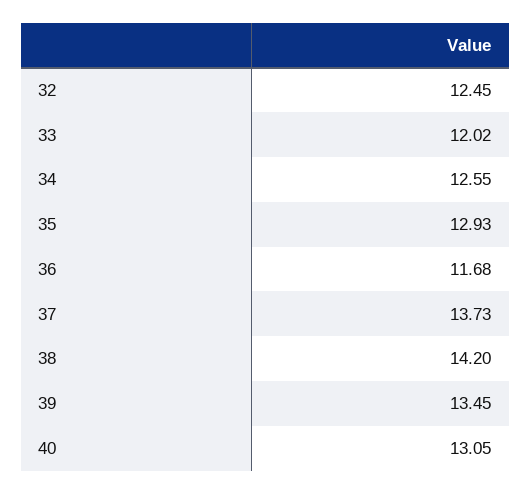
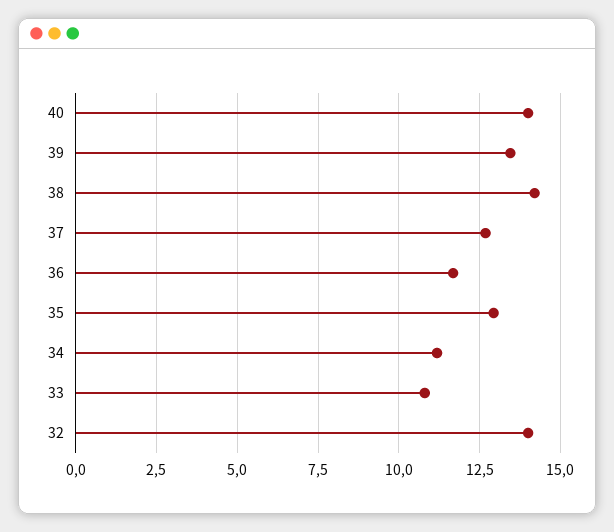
  {
-   "32": 12.45,
+   "32": 14,
-   "33": 12.02,
+   "33": 10.75,
-   "34": 12.55,
+   "34": 11.25,
    "35": 12.93,
    "36": 11.68,
-   "37": 13.73,
+   "37": 12.75,
    "38": 14.2,
    "39": 13.45,
-   "40": 13.05
+   "40": 14
  }

